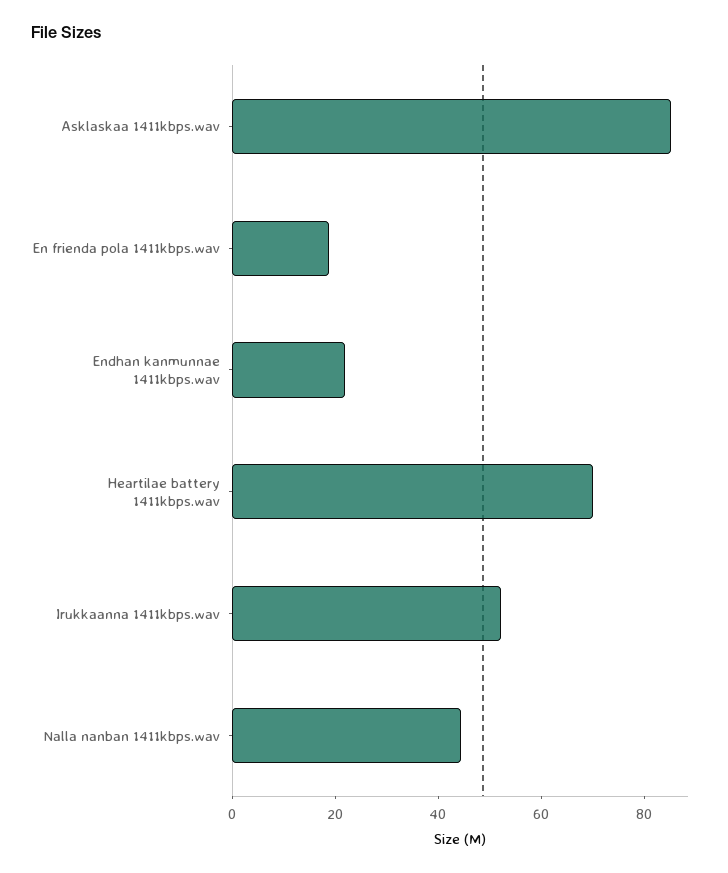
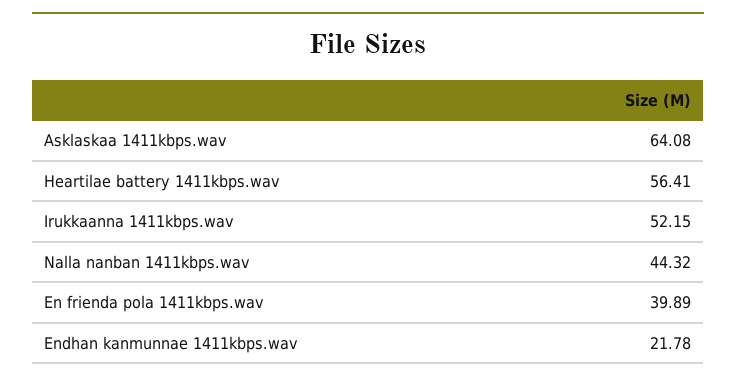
  {
-   "Asklaskaa 1411kbps.wav": 85,
+   "Asklaskaa 1411kbps.wav": 64.08,
-   "En frienda pola 1411kbps.wav": 20,
+   "En frienda pola 1411kbps.wav": 39.89,
    "Endhan kanmunnae 1411kbps.wav": 21.78,
-   "Heartilae battery 1411kbps.wav": 70,
+   "Heartilae battery 1411kbps.wav": 56.41,
    "Irukkaanna 1411kbps.wav": 52.15,
    "Nalla nanban 1411kbps.wav": 44.32
  }

